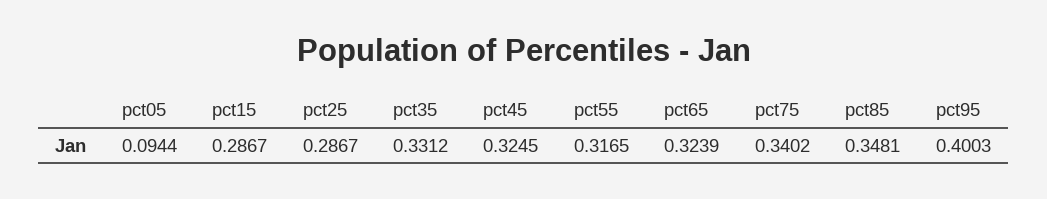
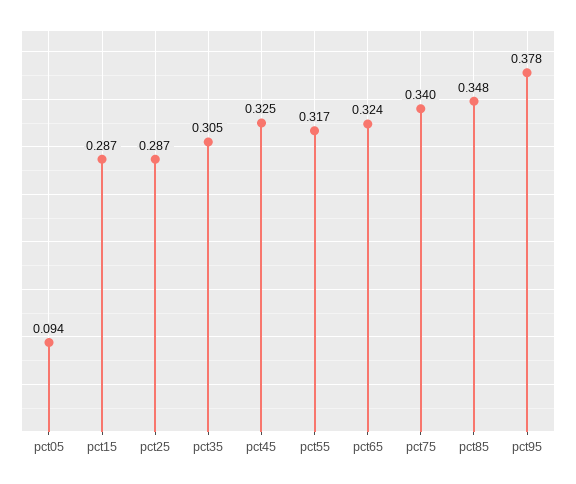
  {
    "pct05": 0.0944,
    "pct15": 0.2867,
    "pct25": 0.2867,
-   "pct35": 0.3312,
+   "pct35": 0.305,
    "pct45": 0.3245,
    "pct55": 0.3165,
    "pct65": 0.3239,
    "pct75": 0.3402,
    "pct85": 0.3481,
-   "pct95": 0.4003
+   "pct95": 0.378
  }

